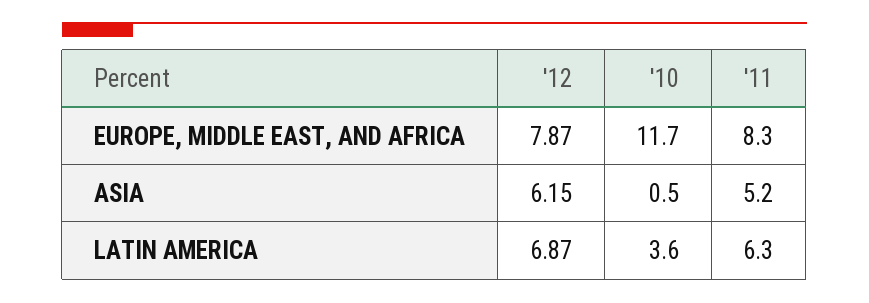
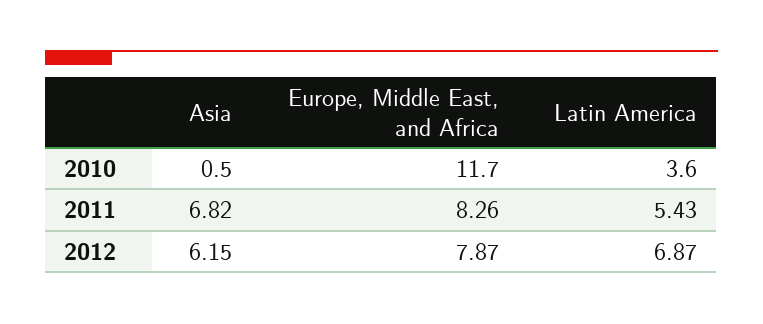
  {
    "'12": {
      "EUROPE, MIDDLE EAST, AND AFRICA": 7.87,
      "ASIA": 6.15,
      "LATIN AMERICA": 6.87
    },
    "'10": {
      "EUROPE, MIDDLE EAST, AND AFRICA": 11.7,
      "ASIA": 0.5,
      "LATIN AMERICA": 3.6
    },
    "'11": {
      "EUROPE, MIDDLE EAST, AND AFRICA": 8.26,
-     "ASIA": 5.2,
+     "ASIA": 6.82,
-     "LATIN AMERICA": 6.3
+     "LATIN AMERICA": 5.43
    }
  }

